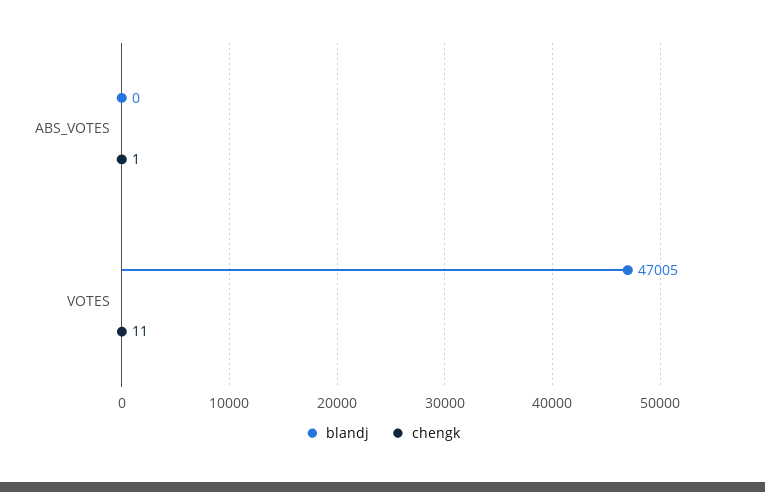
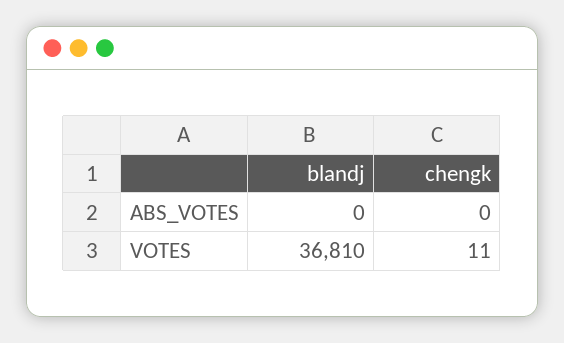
  {
    "blandj": {
      "ABS_VOTES": 0,
-     "VOTES": 47005
+     "VOTES": 36810
    },
    "chengk": {
-     "ABS_VOTES": 1,
+     "ABS_VOTES": 0,
      "VOTES": 11
    }
  }

